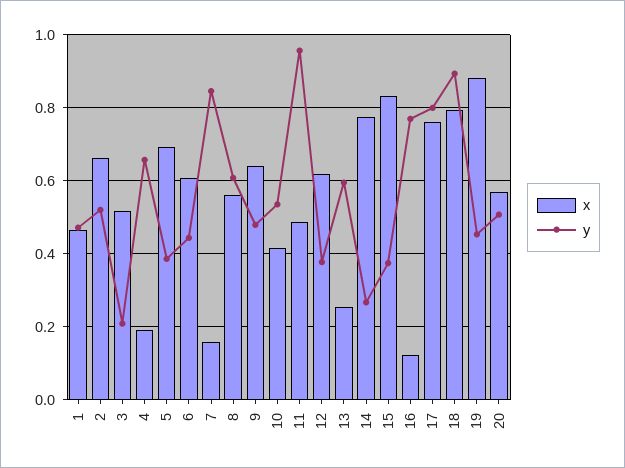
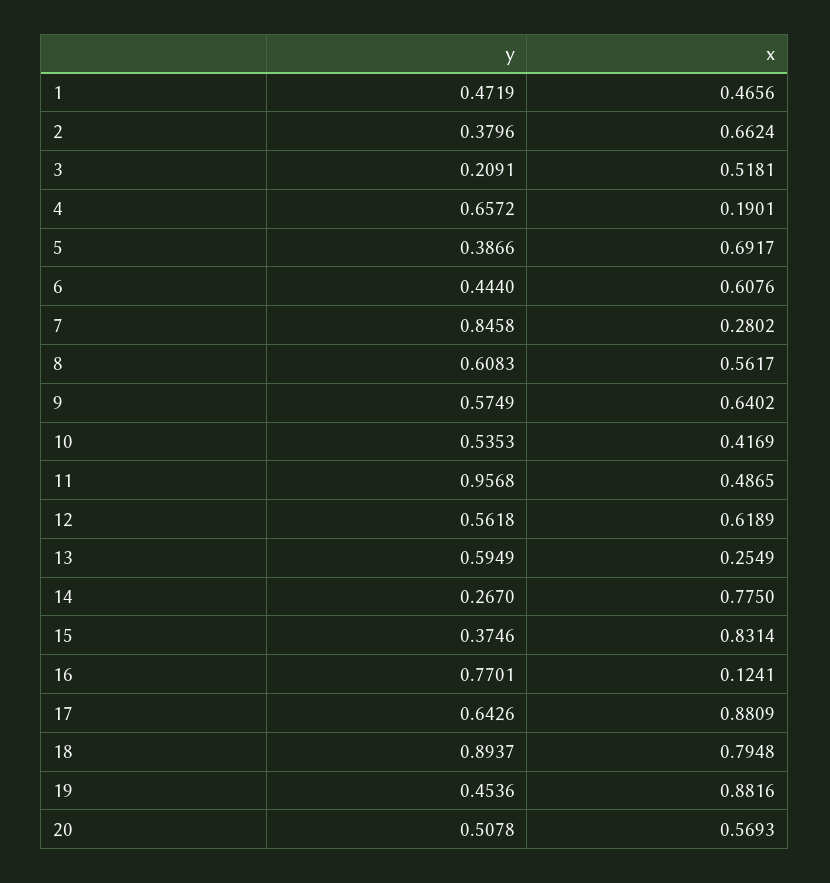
  {
    "x": {
      "1": 0.4656,
      "2": 0.6624,
      "3": 0.5181,
      "4": 0.1901,
      "5": 0.6917,
      "6": 0.6076,
-     "7": 0.16,
+     "7": 0.2802,
      "8": 0.5617,
      "9": 0.6402,
      "10": 0.4169,
      "11": 0.4865,
      "12": 0.6189,
      "13": 0.2549,
      "14": 0.775,
      "15": 0.8314,
      "16": 0.1241,
-     "17": 0.76,
+     "17": 0.8809,
      "18": 0.7948,
      "19": 0.8816,
      "20": 0.5693
    },
    "y": {
      "1": 0.4719,
-     "2": 0.52,
+     "2": 0.3796,
      "3": 0.2091,
      "4": 0.6572,
      "5": 0.3866,
      "6": 0.444,
      "7": 0.8458,
      "8": 0.6083,
-     "9": 0.48,
+     "9": 0.5749,
      "10": 0.5353,
      "11": 0.9568,
-     "12": 0.38,
+     "12": 0.5618,
      "13": 0.5949,
      "14": 0.267,
      "15": 0.3746,
      "16": 0.7701,
-     "17": 0.8,
+     "17": 0.6426,
      "18": 0.8937,
      "19": 0.4536,
      "20": 0.5078
    }
  }

